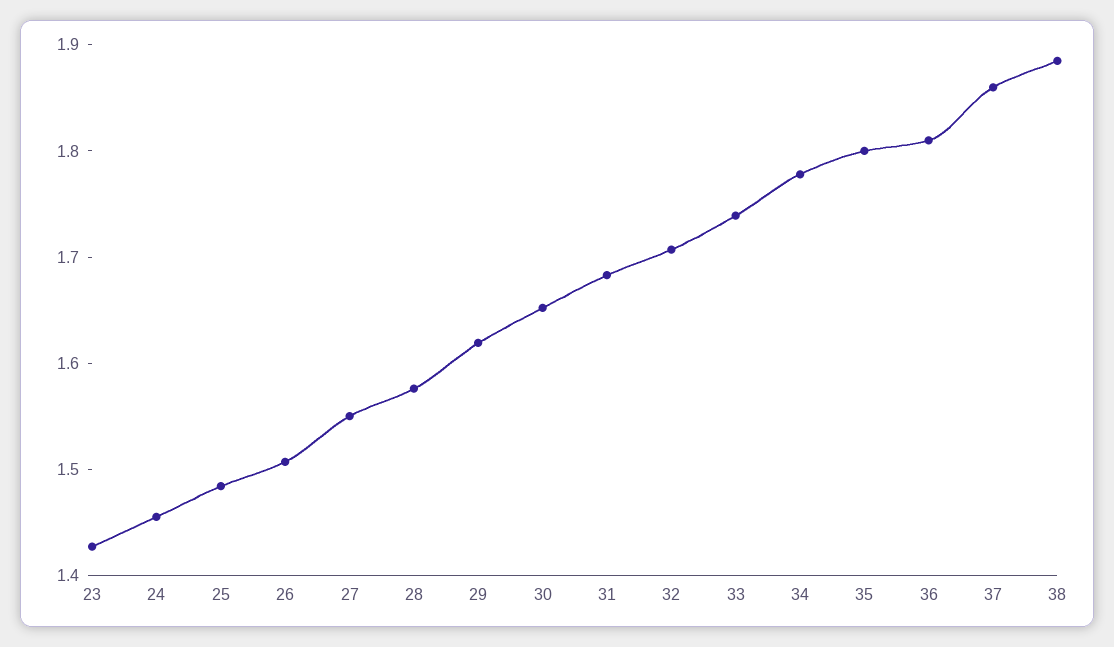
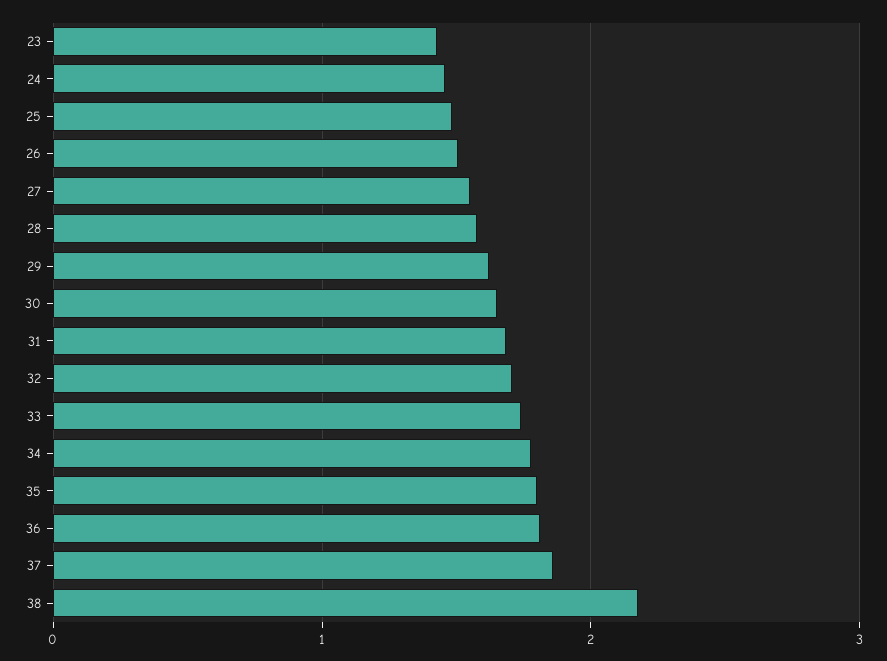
  {
    "23": 1.42,
    "24": 1.46,
    "25": 1.48,
    "26": 1.5,
    "27": 1.56,
    "28": 1.58,
    "29": 1.62,
    "30": 1.66,
    "31": 1.68,
    "32": 1.7,
    "33": 1.74,
    "34": 1.78,
    "35": 1.8,
    "36": 1.82,
    "37": 1.86,
-   "38": 1.88
+   "38": 2.2
  }

